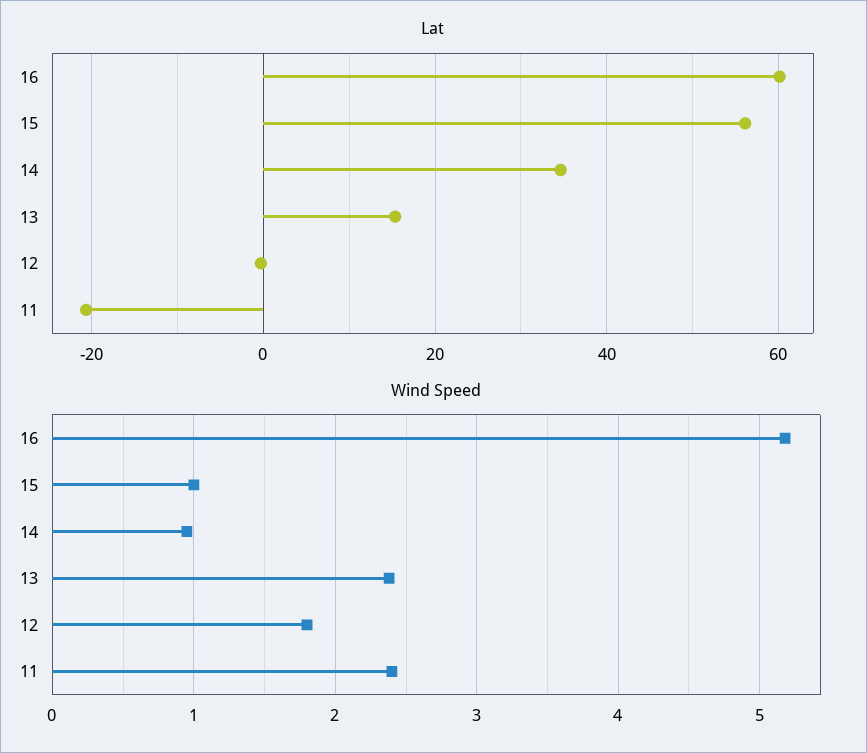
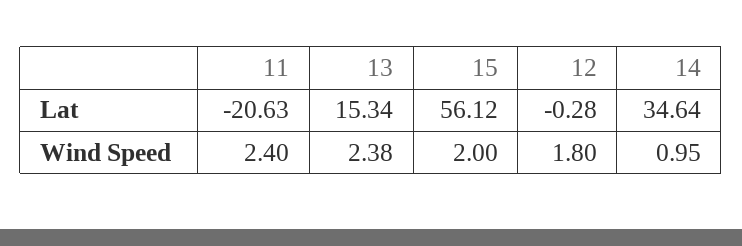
  {
    "Lat": {
-     "16": 60,
      "15": 56.12,
      "14": 34.64,
      "13": 15.34,
      "12": -0.28,
      "11": -20.63
    },
    "Wind Speed": {
-     "16": 5.2,
-     "15": 1,
+     "15": 2,
      "14": 0.95,
      "13": 2.38,
      "12": 1.8,
      "11": 2.4
    }
  }

